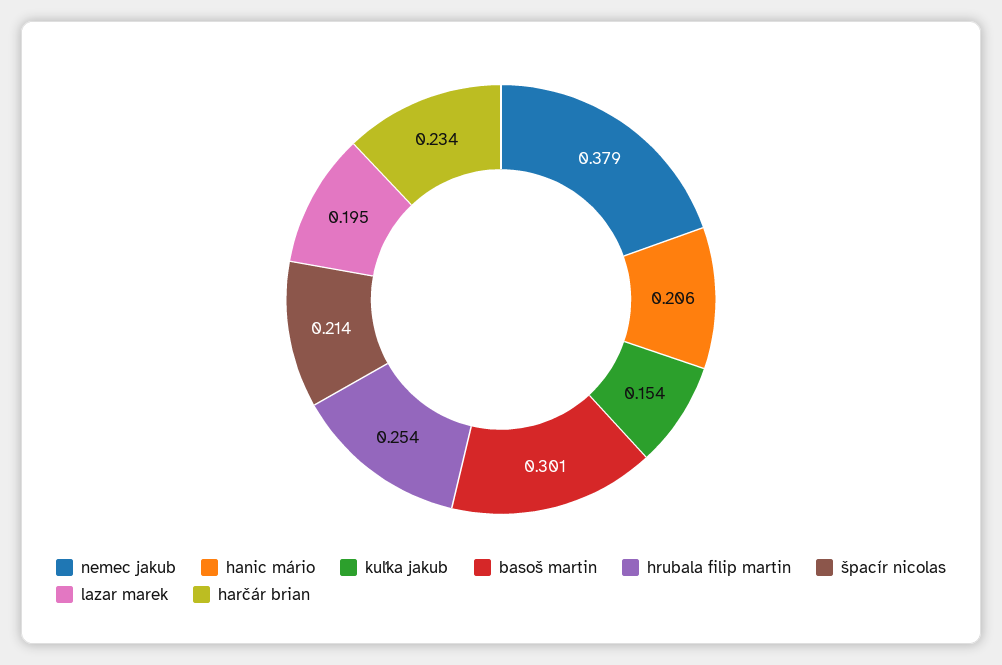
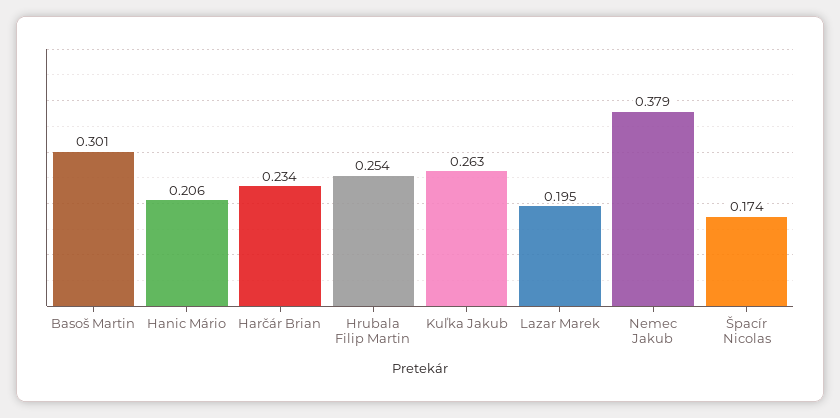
  {
    "nemec jakub": 0.379,
    "hanic mário": 0.206,
-   "kuľka jakub": 0.154,
+   "kuľka jakub": 0.263,
    "basoš martin": 0.301,
    "hrubala filip martin": 0.254,
-   "špacír nicolas": 0.214,
+   "špacír nicolas": 0.174,
    "lazar marek": 0.195,
    "harčár brian": 0.234
  }

